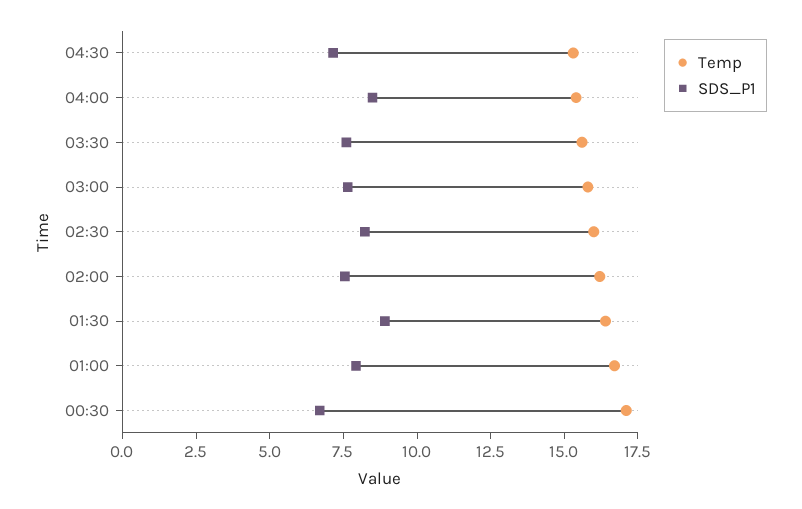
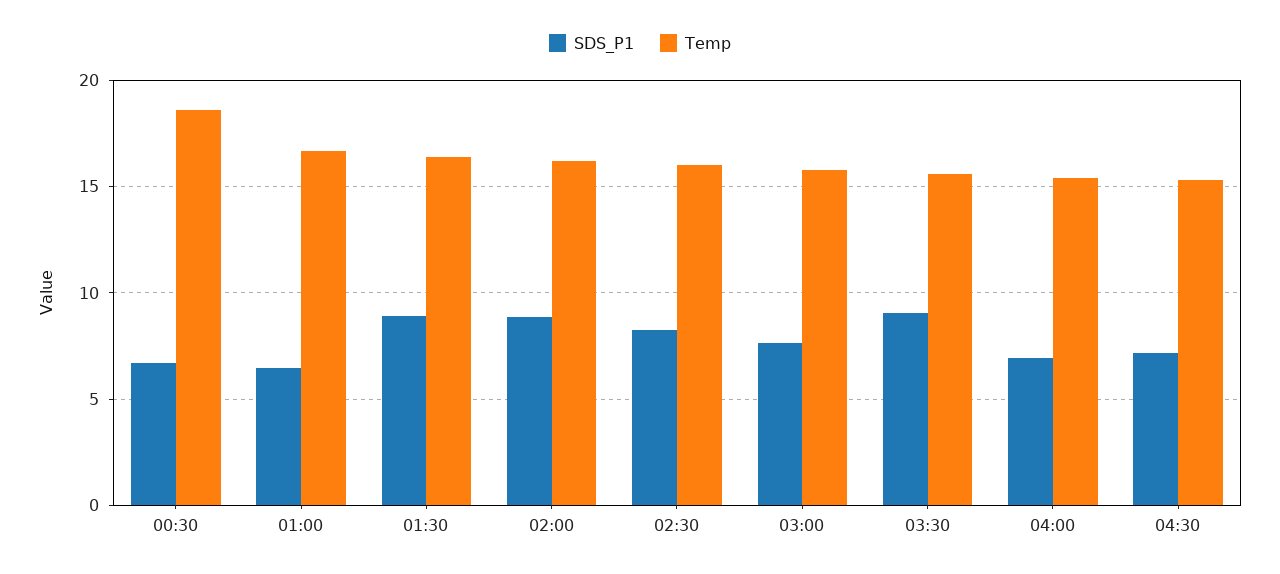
  {
    "Temp": {
      "04:30": 15.5,
      "04:00": 15.5,
      "03:30": 15.5,
      "03:00": 16,
      "02:30": 16,
      "02:00": 16,
      "01:30": 16.5,
      "01:00": 16.5,
-     "00:30": 17
+     "00:30": 18.5
    },
    "SDS_P1": {
      "04:30": 7,
-     "04:00": 8.5,
+     "04:00": 7,
-     "03:30": 7.5,
+     "03:30": 9,
      "03:00": 7.5,
      "02:30": 8,
-     "02:00": 7.5,
+     "02:00": 9,
      "01:30": 9,
-     "01:00": 8,
+     "01:00": 6.5,
      "00:30": 6.5
    }
  }

